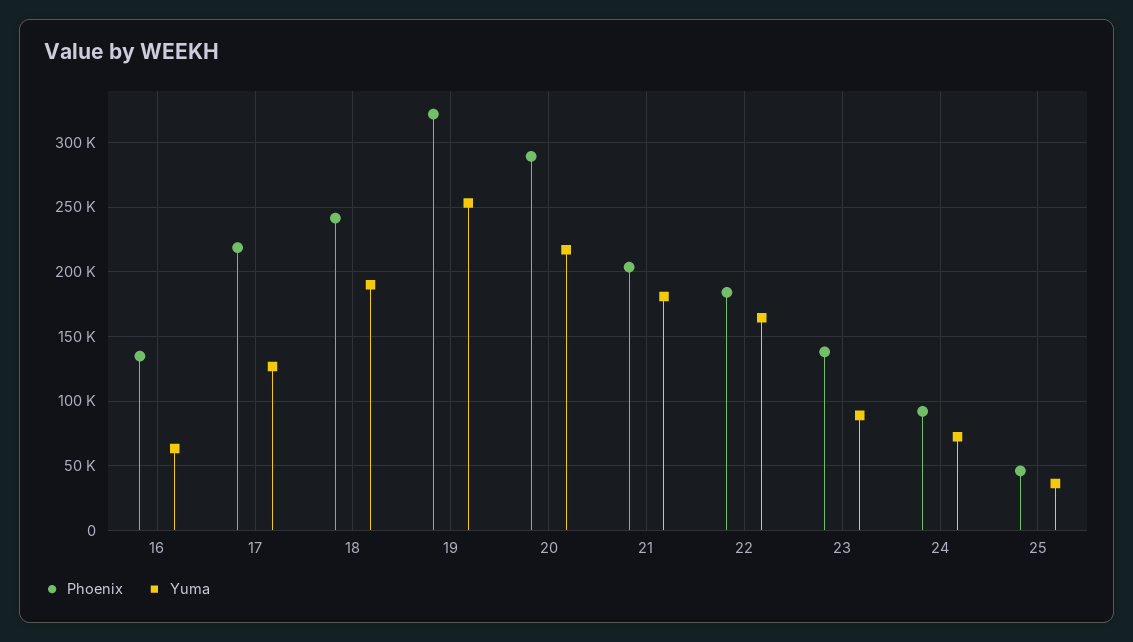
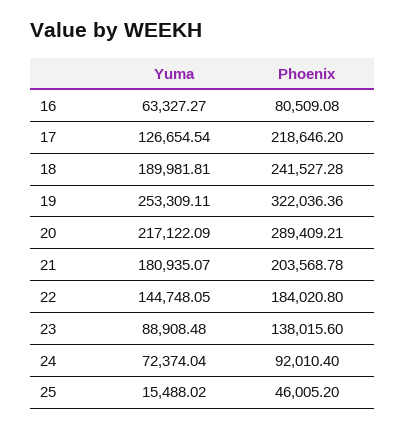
  {
    "Phoenix": {
-     "16": 135000,
+     "16": 80509.08,
      "17": 218646.2,
      "18": 241527.28,
      "19": 322036.36,
      "20": 289409.21,
      "21": 203568.78,
      "22": 184020.8,
      "23": 138015.6,
      "24": 92010.4,
      "25": 46005.2
    },
    "Yuma": {
      "16": 63327.27,
      "17": 126654.54,
      "18": 189981.81,
      "19": 253309.11,
      "20": 217122.09,
      "21": 180935.07,
-     "22": 165000,
+     "22": 144748.05,
      "23": 88908.48,
      "24": 72374.04,
-     "25": 35000
+     "25": 15488.02
    }
  }

